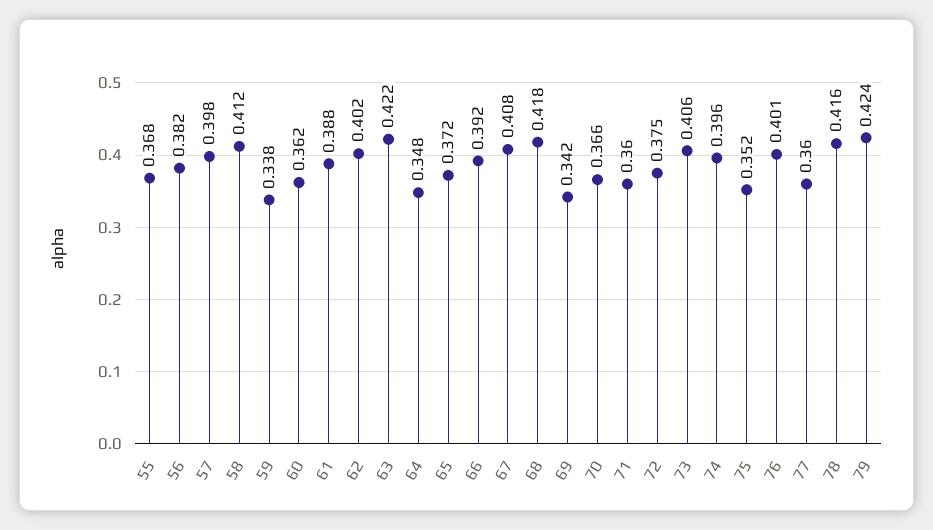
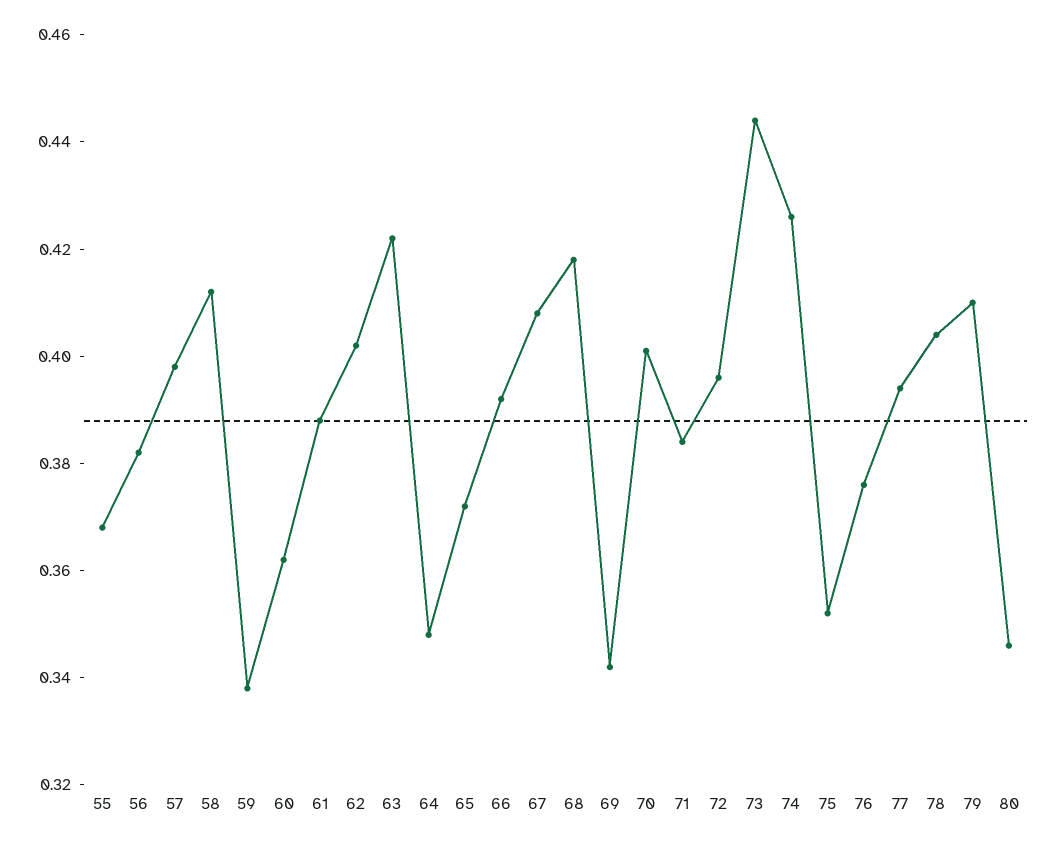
  {
    "55": 0.368,
    "56": 0.382,
    "57": 0.398,
    "58": 0.412,
    "59": 0.338,
    "60": 0.362,
    "61": 0.388,
    "62": 0.402,
    "63": 0.422,
    "64": 0.348,
    "65": 0.372,
    "66": 0.392,
    "67": 0.408,
    "68": 0.418,
    "69": 0.342,
-   "70": 0.366,
+   "70": 0.4,
-   "71": 0.36,
+   "71": 0.385,
-   "72": 0.375,
+   "72": 0.395,
-   "73": 0.406,
+   "73": 0.445,
-   "74": 0.396,
+   "74": 0.425,
    "75": 0.352,
-   "76": 0.401,
+   "76": 0.375,
-   "77": 0.36,
+   "77": 0.395,
-   "78": 0.416,
+   "78": 0.405,
-   "79": 0.424
+   "79": 0.41,
+   "80": 0.345
  }

